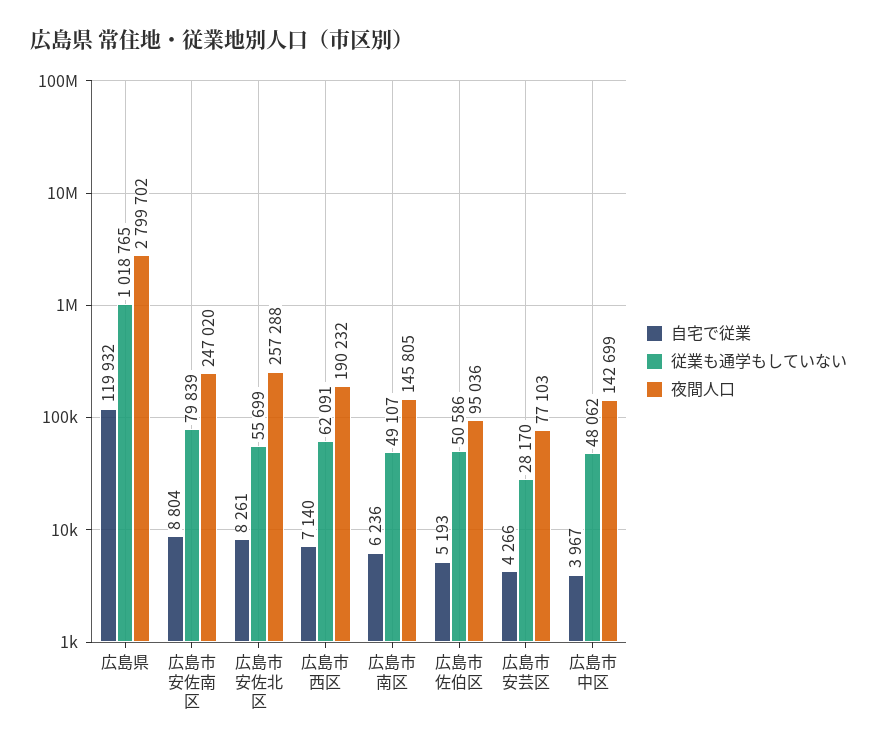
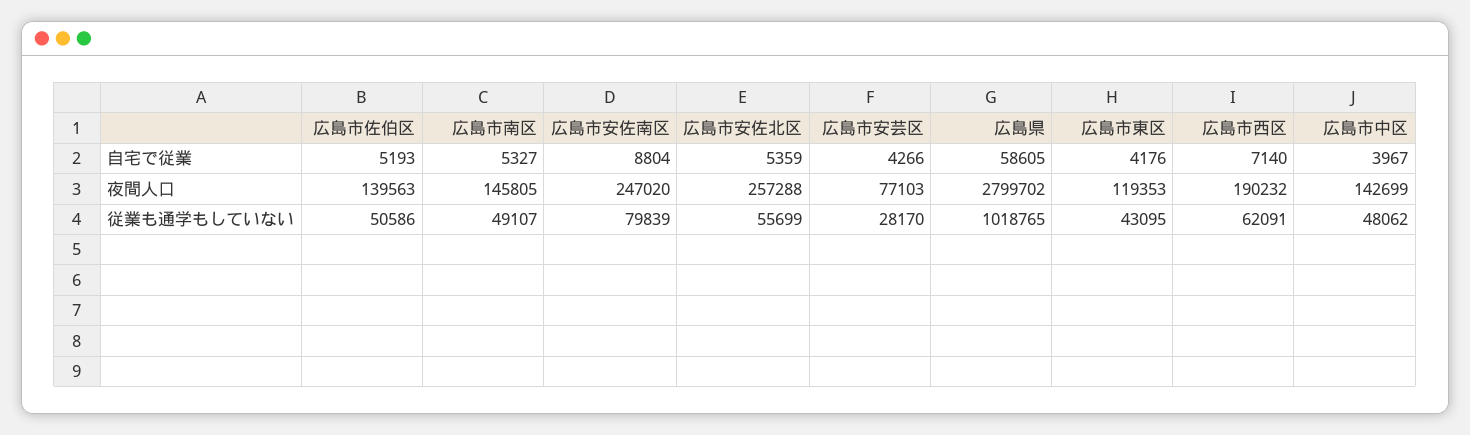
  {
    "自宅で従業": {
-     "広島県": 119932,
+     "広島県": 58605,
      "広島市安佐南区": 8804,
-     "広島市安佐北区": 8261,
+     "広島市安佐北区": 5359,
      "広島市西区": 7140,
-     "広島市南区": 6236,
+     "広島市南区": 5327,
      "広島市佐伯区": 5193,
      "広島市安芸区": 4266,
-     "広島市中区": 3967
+     "広島市中区": 3967,
+     "広島市東区": 4176
    },
    "従業も通学もしていない": {
      "広島県": 1018765,
      "広島市安佐南区": 79839,
      "広島市安佐北区": 55699,
      "広島市西区": 62091,
      "広島市南区": 49107,
      "広島市佐伯区": 50586,
      "広島市安芸区": 28170,
-     "広島市中区": 48062
+     "広島市中区": 48062,
+     "広島市東区": 43095
    },
    "夜間人口": {
      "広島県": 2799702,
      "広島市安佐南区": 247020,
      "広島市安佐北区": 257288,
      "広島市西区": 190232,
      "広島市南区": 145805,
-     "広島市佐伯区": 95036,
+     "広島市佐伯区": 139563,
      "広島市安芸区": 77103,
-     "広島市中区": 142699
+     "広島市中区": 142699,
+     "広島市東区": 119353
    }
  }

